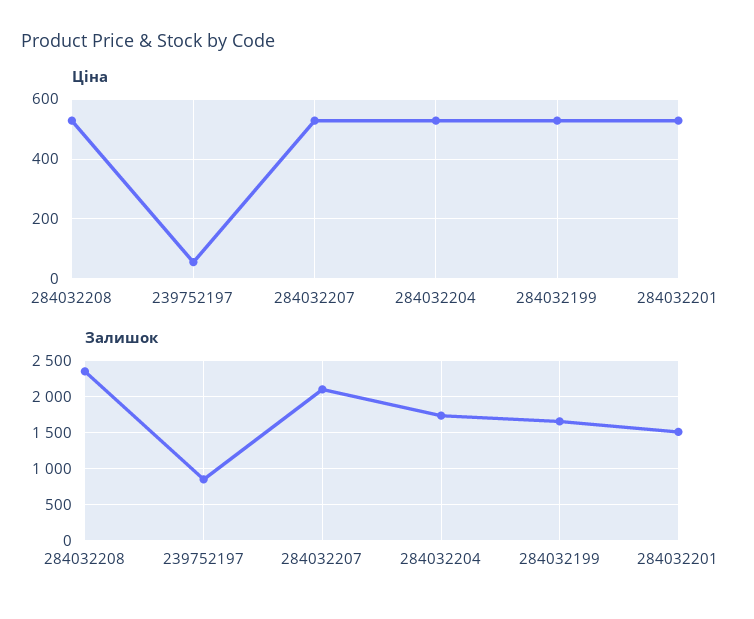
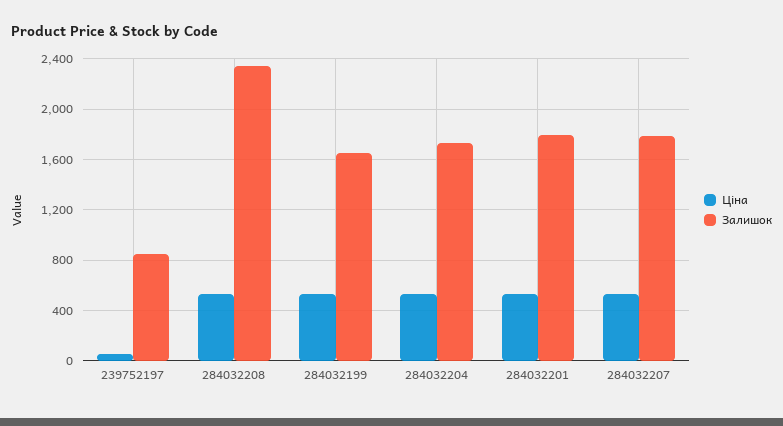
  {
    "Ціна": {
      "284032208": 525,
      "239752197": 50,
      "284032207": 525,
      "284032204": 525,
      "284032199": 525,
      "284032201": 525
    },
    "Залишок": {
      "284032208": 2350,
      "239752197": 850,
-     "284032207": 2100,
+     "284032207": 1800,
      "284032204": 1750,
      "284032199": 1650,
-     "284032201": 1500
+     "284032201": 1800
    }
  }

